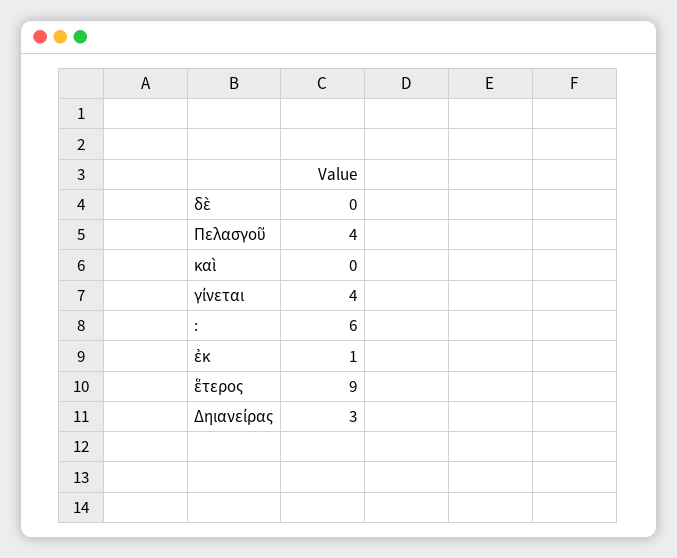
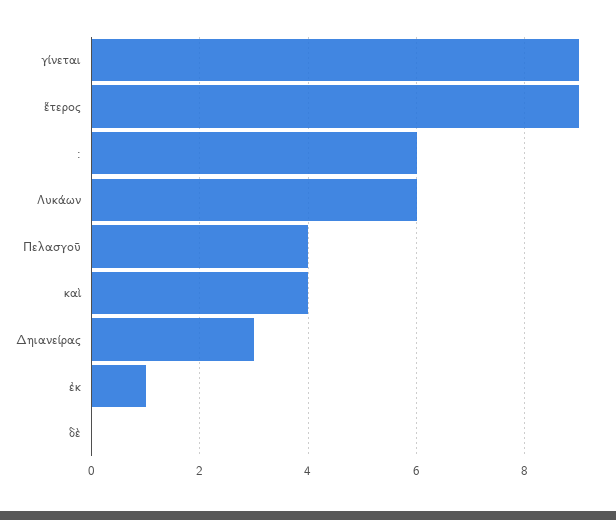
  {
    "δὲ": 0,
    "Πελασγοῦ": 4,
-   "καὶ": 0,
+   "καὶ": 4,
-   "γίνεται": 4,
+   "γίνεται": 9,
    ":": 6,
    "ἐκ": 1,
    "ἕτερος": 9,
-   "Δηιανείρας": 3
+   "Δηιανείρας": 3,
+   "Λυκάων": 6
  }

